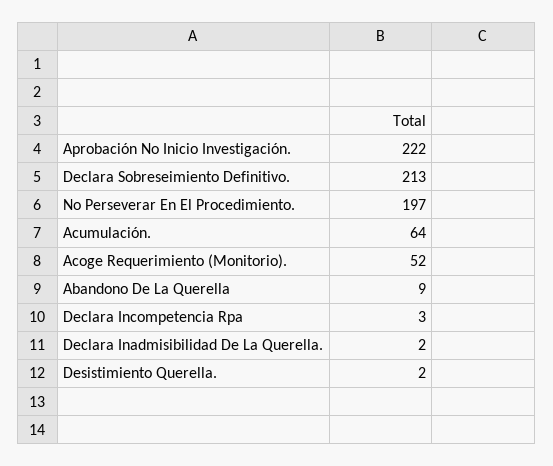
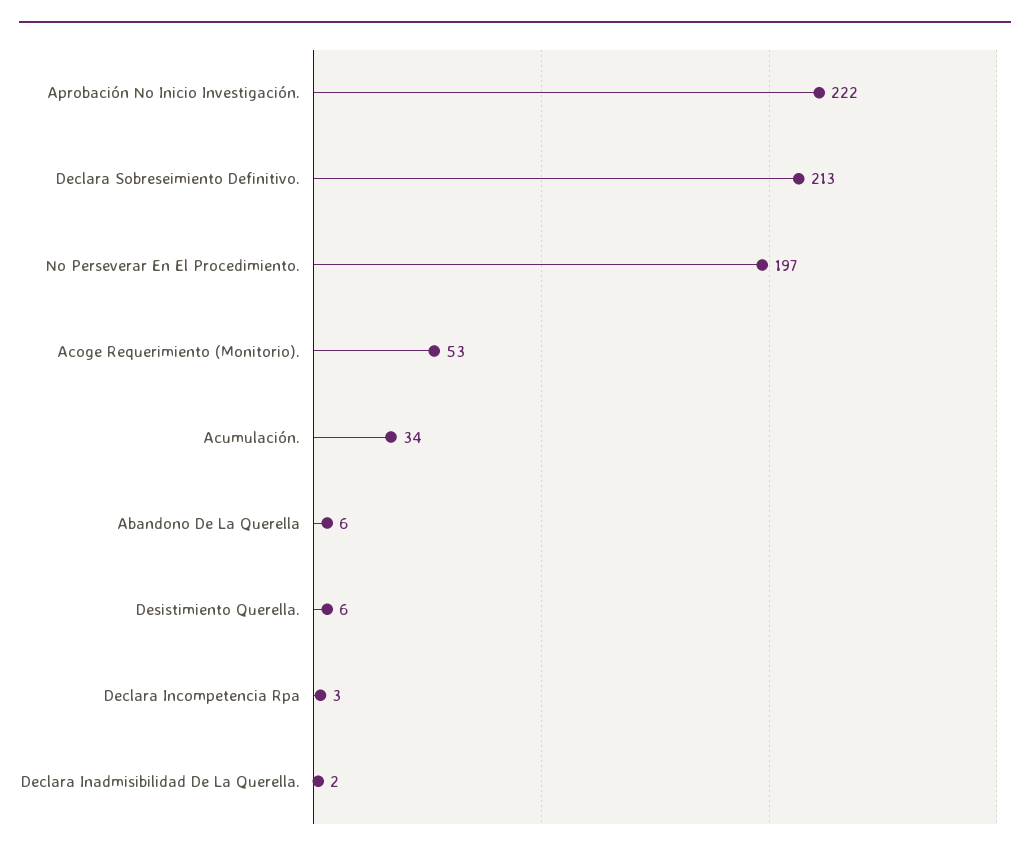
  {
    "Aprobación No Inicio Investigación.": 222,
    "Declara Sobreseimiento Definitivo.": 213,
    "No Perseverar En El Procedimiento.": 197,
-   "Acumulación.": 64,
+   "Acumulación.": 34,
-   "Acoge Requerimiento (Monitorio).": 52,
+   "Acoge Requerimiento (Monitorio).": 53,
-   "Abandono De La Querella": 9,
+   "Abandono De La Querella": 6,
    "Declara Incompetencia Rpa": 3,
    "Declara Inadmisibilidad De La Querella.": 2,
-   "Desistimiento Querella.": 2
+   "Desistimiento Querella.": 6
  }

